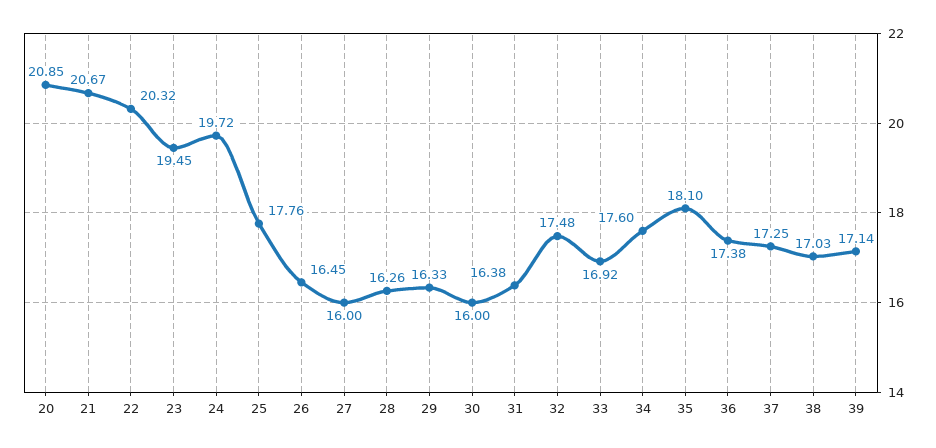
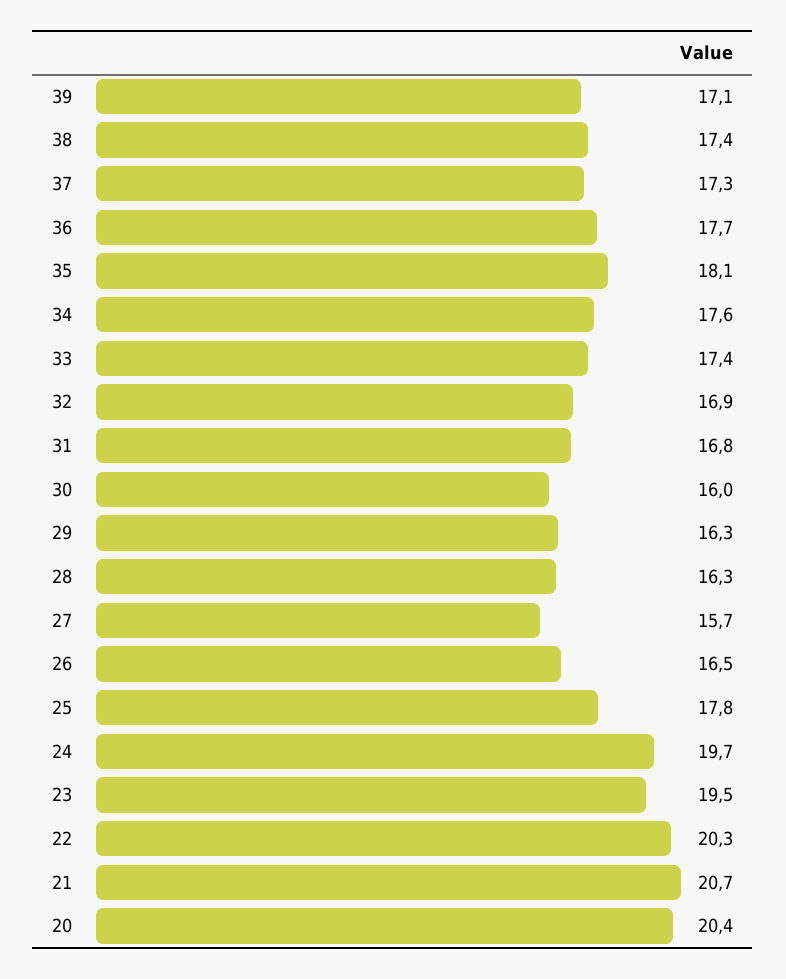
  {
-   "20": 20.85,
+   "20": 20.4,
    "21": 20.67,
    "22": 20.32,
    "23": 19.45,
    "24": 19.72,
    "25": 17.76,
    "26": 16.45,
-   "27": 16,
+   "27": 15.7,
    "28": 16.26,
    "29": 16.33,
    "30": 16,
-   "31": 16.38,
+   "31": 16.8,
-   "32": 17.48,
+   "32": 16.9,
-   "33": 16.92,
+   "33": 17.4,
    "34": 17.6,
    "35": 18.1,
-   "36": 17.38,
+   "36": 17.7,
    "37": 17.25,
-   "38": 17.03,
+   "38": 17.4,
    "39": 17.14
  }

